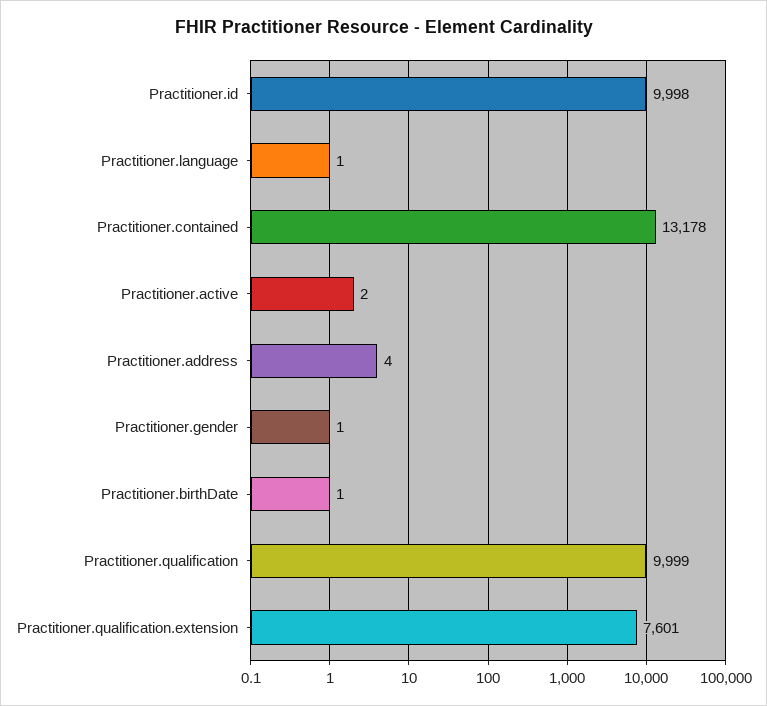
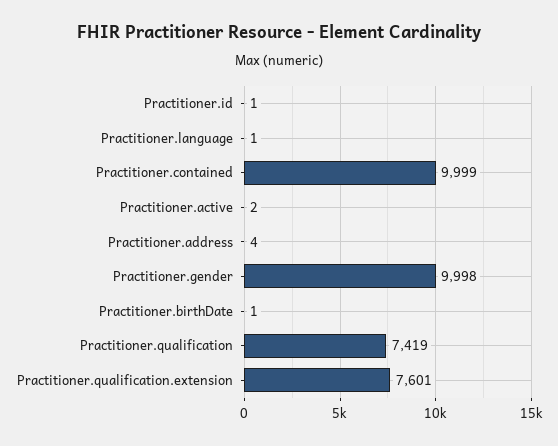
  {
-   "Practitioner.id": 9998,
+   "Practitioner.id": 1,
    "Practitioner.language": 1,
-   "Practitioner.contained": 13178,
+   "Practitioner.contained": 9999,
    "Practitioner.active": 2,
    "Practitioner.address": 4,
-   "Practitioner.gender": 1,
+   "Practitioner.gender": 9998,
    "Practitioner.birthDate": 1,
-   "Practitioner.qualification": 9999,
+   "Practitioner.qualification": 7419,
    "Practitioner.qualification.extension": 7601
  }

